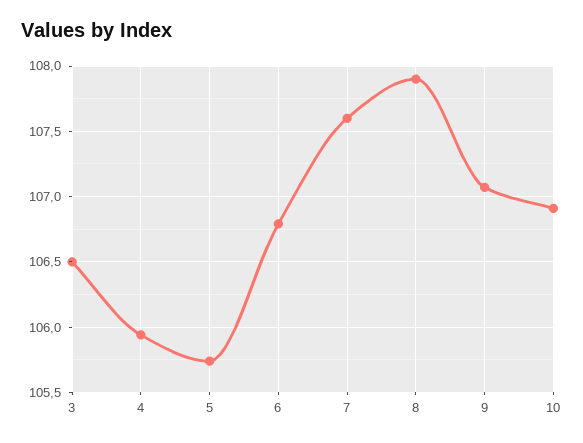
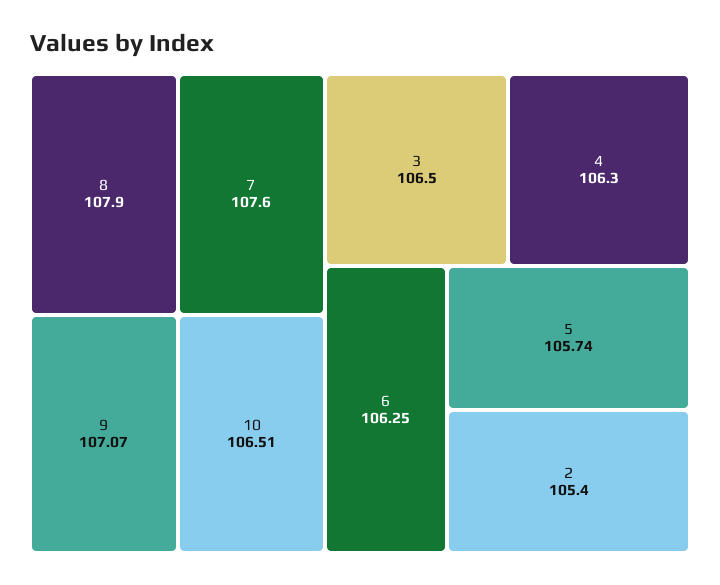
  {
    "3": 106.5,
-   "4": 105.95,
+   "4": 106.3,
    "5": 105.74,
-   "6": 106.8,
+   "6": 106.25,
    "7": 107.6,
    "8": 107.9,
    "9": 107.07,
-   "10": 106.9
+   "10": 106.51,
+   "2": 105.4
  }

